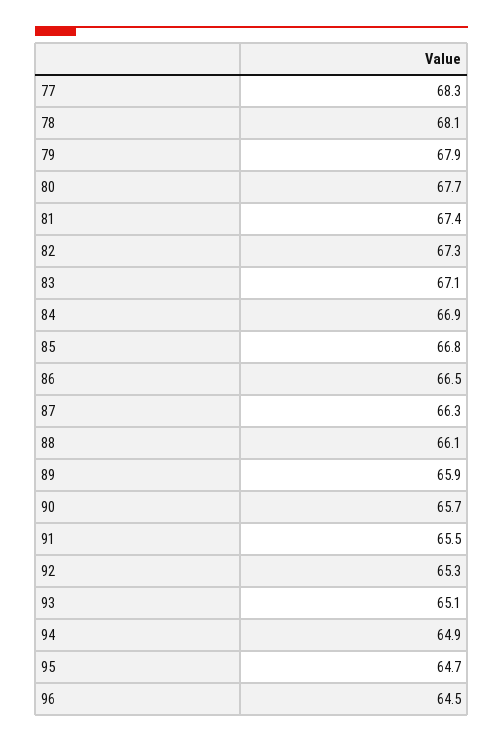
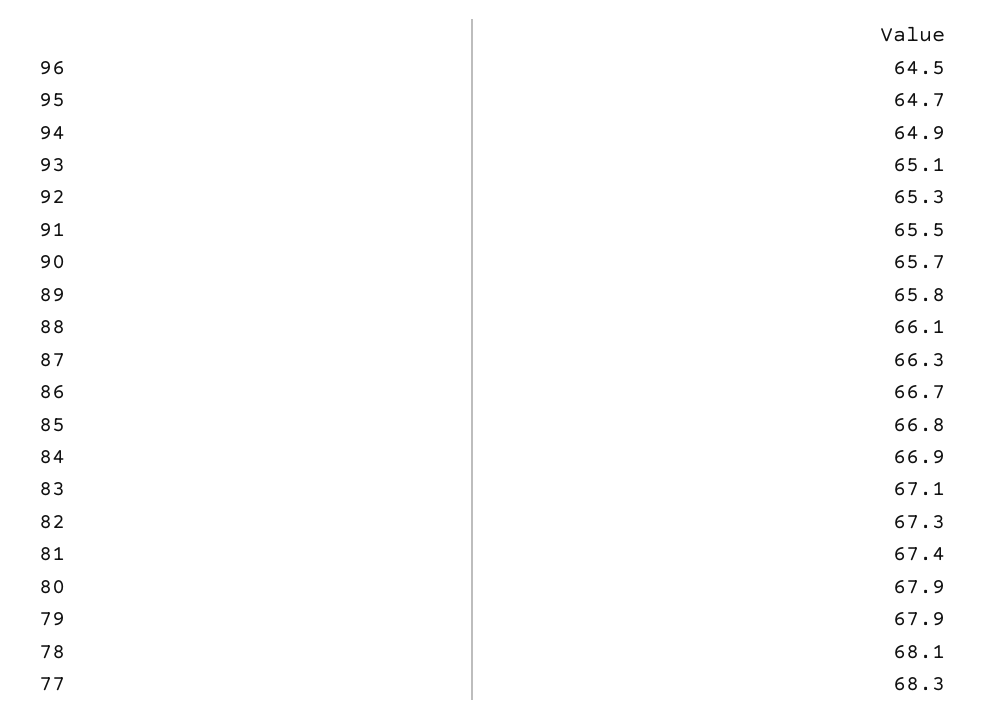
  {
    "77": 68.3,
    "78": 68.1,
    "79": 67.9,
-   "80": 67.7,
+   "80": 67.9,
    "81": 67.4,
    "82": 67.3,
    "83": 67.1,
    "84": 66.9,
    "85": 66.8,
-   "86": 66.5,
+   "86": 66.7,
    "87": 66.3,
    "88": 66.1,
-   "89": 65.9,
+   "89": 65.8,
    "90": 65.7,
    "91": 65.5,
    "92": 65.3,
    "93": 65.1,
    "94": 64.9,
    "95": 64.7,
    "96": 64.5
  }

